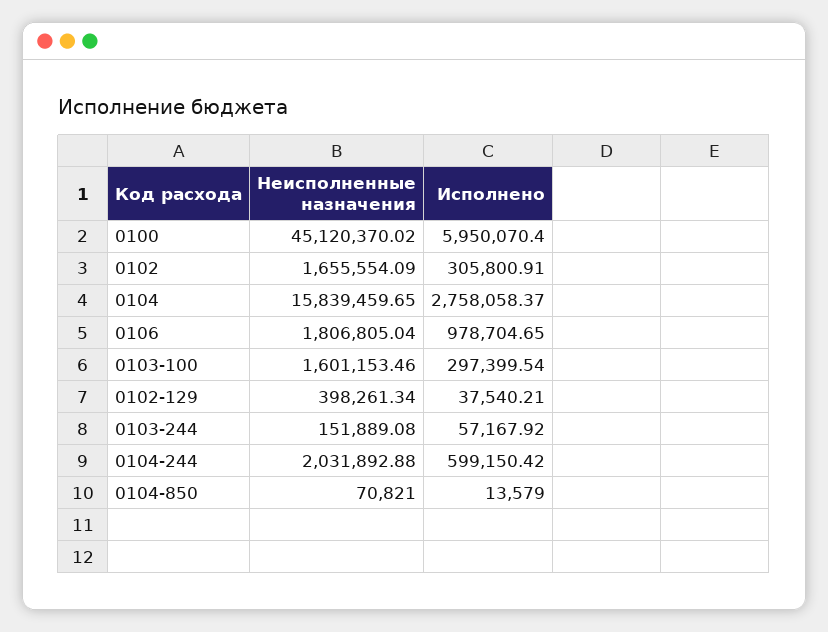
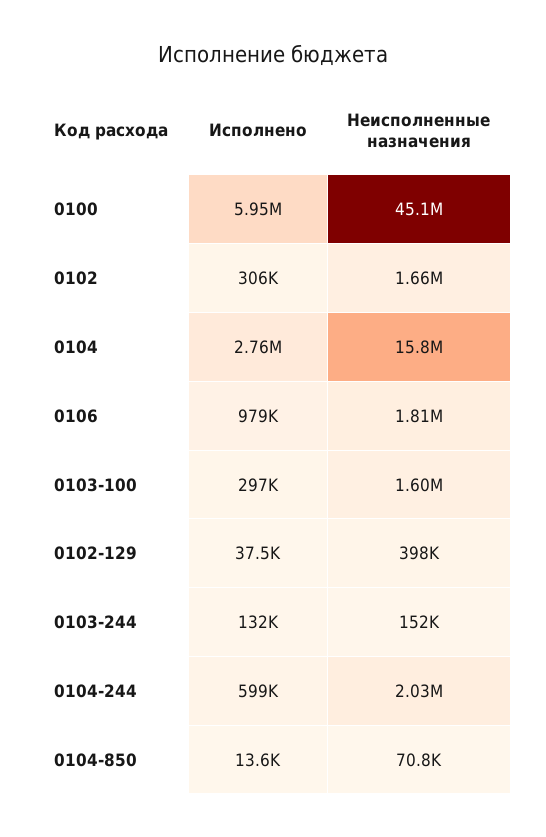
  {
    "Неисполненные назначения": {
      "0100": 45120370.02,
      "0102": 1655554.09,
      "0104": 15839459.65,
      "0106": 1806805.04,
      "0103-100": 1601153.46,
      "0102-129": 398261.34,
      "0103-244": 151889.08,
      "0104-244": 2031892.88,
      "0104-850": 70821
    },
    "Исполнено": {
      "0100": 5950070.4,
      "0102": 305800.91,
      "0104": 2758058.37,
      "0106": 978704.65,
      "0103-100": 297399.54,
      "0102-129": 37540.21,
-     "0103-244": 57167.92,
+     "0103-244": 132000,
      "0104-244": 599150.42,
      "0104-850": 13579
    }
  }

